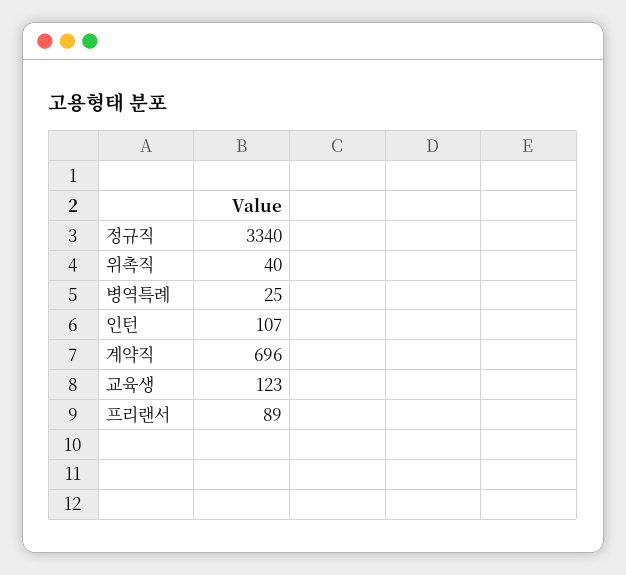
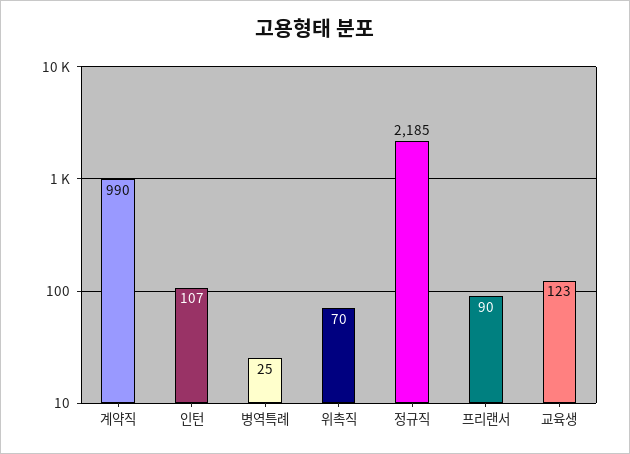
  {
-   "정규직": 3340,
+   "정규직": 2185,
-   "위촉직": 40,
+   "위촉직": 70,
    "병역특례": 25,
    "인턴": 107,
-   "계약직": 696,
+   "계약직": 990,
    "교육생": 123,
-   "프리랜서": 89
+   "프리랜서": 90
  }

